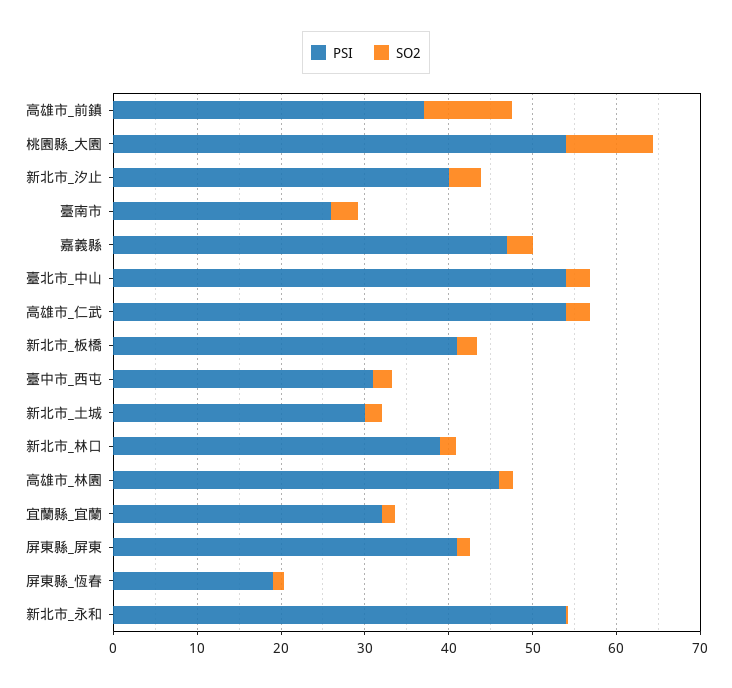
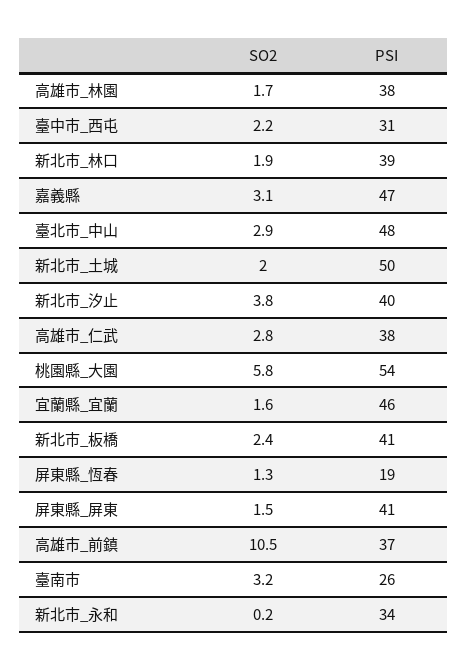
  {
    "PSI": {
      "高雄市_前鎮": 37,
      "桃園縣_大園": 54,
      "新北市_汐止": 40,
      "臺南市": 26,
      "嘉義縣": 47,
-     "臺北市_中山": 54,
+     "臺北市_中山": 48,
-     "高雄市_仁武": 54,
+     "高雄市_仁武": 38,
      "新北市_板橋": 41,
      "臺中市_西屯": 31,
-     "新北市_土城": 30,
+     "新北市_土城": 50,
      "新北市_林口": 39,
-     "高雄市_林園": 46,
+     "高雄市_林園": 38,
-     "宜蘭縣_宜蘭": 32,
+     "宜蘭縣_宜蘭": 46,
      "屏東縣_屏東": 41,
      "屏東縣_恆春": 19,
-     "新北市_永和": 54
+     "新北市_永和": 34
    },
    "SO2": {
      "高雄市_前鎮": 10.5,
-     "桃園縣_大園": 10,
+     "桃園縣_大園": 5.8,
      "新北市_汐止": 3.8,
      "臺南市": 3.2,
      "嘉義縣": 3.1,
      "臺北市_中山": 2.9,
      "高雄市_仁武": 2.8,
      "新北市_板橋": 2.4,
      "臺中市_西屯": 2.2,
      "新北市_土城": 2,
      "新北市_林口": 1.9,
      "高雄市_林園": 1.7,
      "宜蘭縣_宜蘭": 1.6,
      "屏東縣_屏東": 1.5,
      "屏東縣_恆春": 1.3,
      "新北市_永和": 0.2
    }
  }

